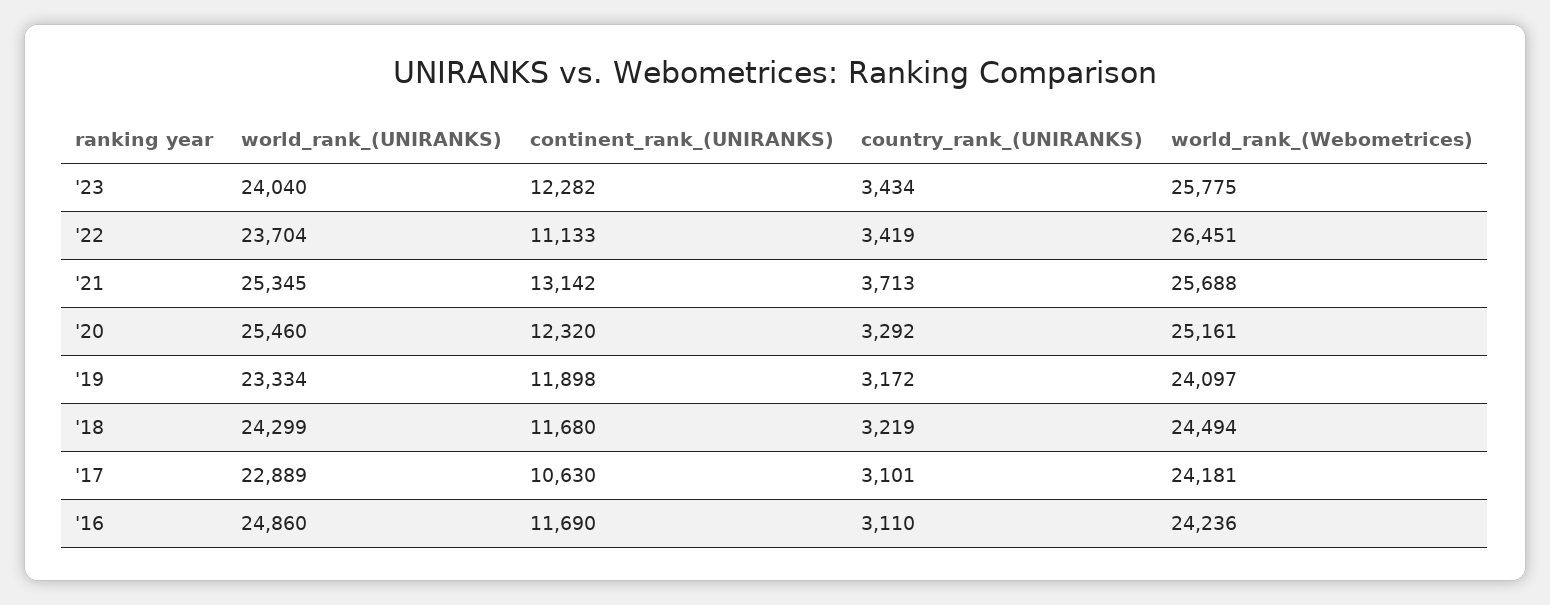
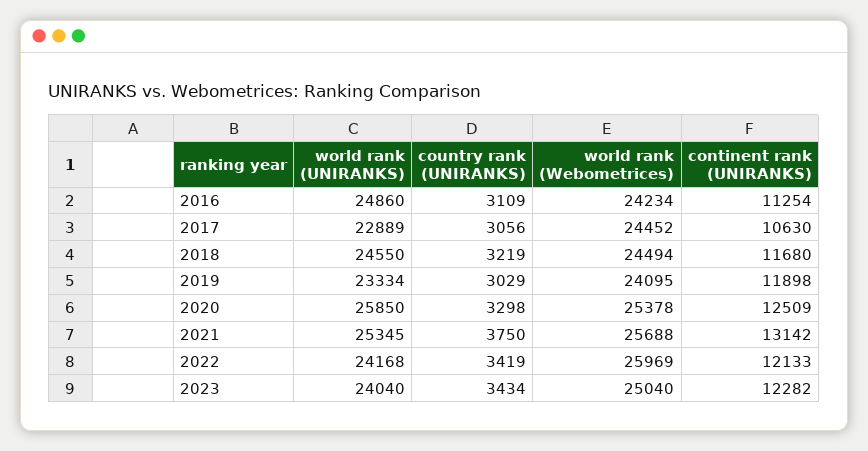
  {
    "world_rank_(UNIRANKS)": {
      "'23": 24040,
-     "'22": 23704,
+     "'22": 24168,
      "'21": 25345,
-     "'20": 25460,
+     "'20": 25850,
      "'19": 23334,
-     "'18": 24299,
+     "'18": 24550,
      "'17": 22889,
      "'16": 24860
    },
    "continent_rank_(UNIRANKS)": {
      "'23": 12282,
-     "'22": 11133,
+     "'22": 12133,
      "'21": 13142,
-     "'20": 12320,
+     "'20": 12509,
      "'19": 11898,
      "'18": 11680,
      "'17": 10630,
-     "'16": 11690
+     "'16": 11254
    },
    "country_rank_(UNIRANKS)": {
      "'23": 3434,
      "'22": 3419,
-     "'21": 3713,
+     "'21": 3750,
-     "'20": 3292,
+     "'20": 3298,
-     "'19": 3172,
+     "'19": 3029,
      "'18": 3219,
-     "'17": 3101,
+     "'17": 3056,
-     "'16": 3110
+     "'16": 3109
    },
    "world_rank_(Webometrices)": {
-     "'23": 25775,
+     "'23": 25040,
-     "'22": 26451,
+     "'22": 25969,
      "'21": 25688,
-     "'20": 25161,
+     "'20": 25378,
-     "'19": 24097,
+     "'19": 24095,
      "'18": 24494,
-     "'17": 24181,
+     "'17": 24452,
-     "'16": 24236
+     "'16": 24234
    }
  }

